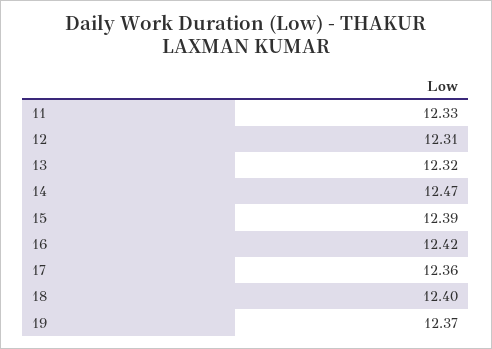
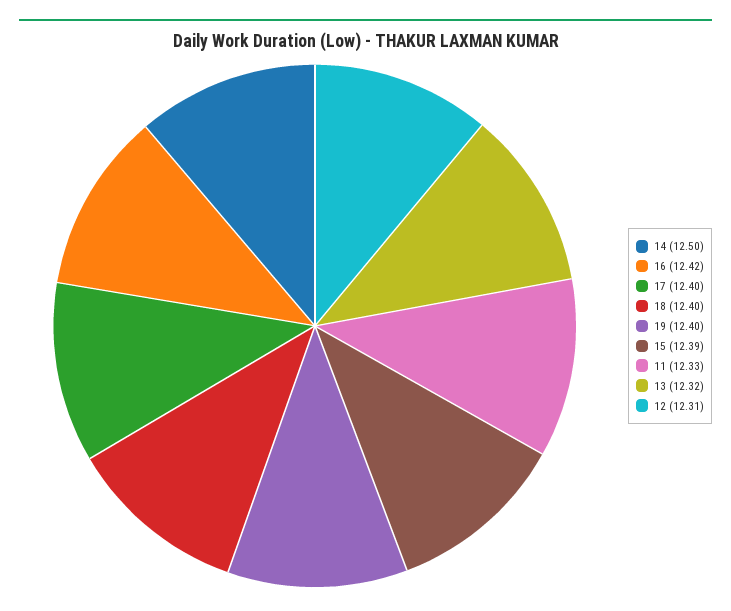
  {
    "11": 12.33,
    "12": 12.31,
    "13": 12.32,
-   "14": 12.47,
+   "14": 12.5,
    "15": 12.39,
    "16": 12.42,
-   "17": 12.36,
+   "17": 12.4,
    "18": 12.4,
-   "19": 12.37
+   "19": 12.4
  }

